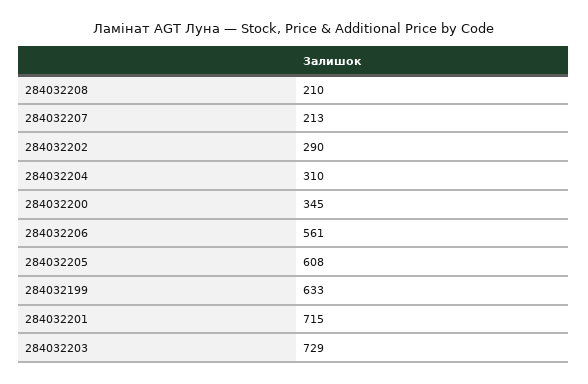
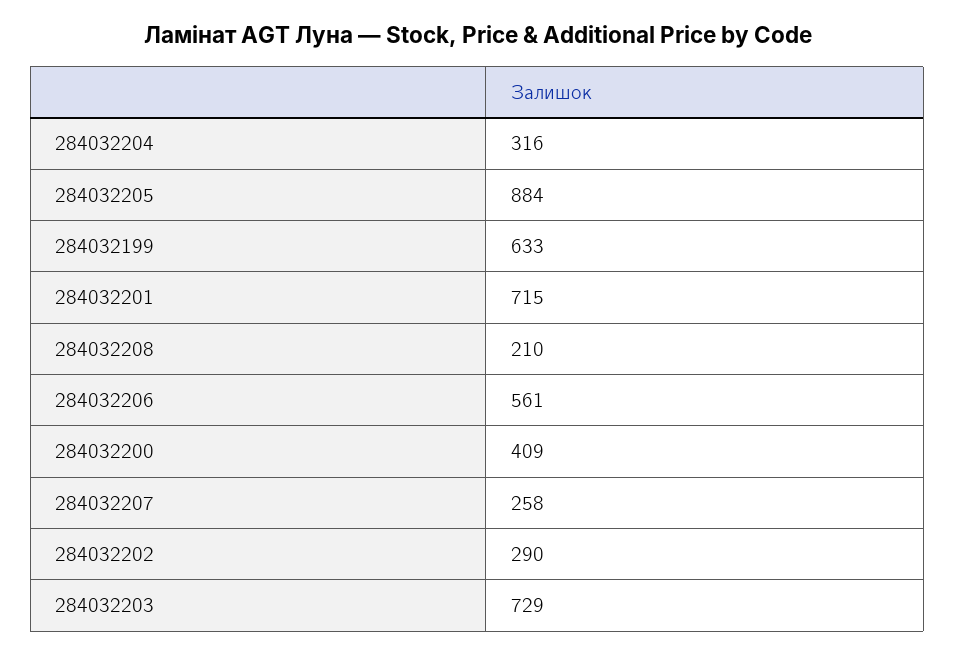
  {
    "284032208": 210,
-   "284032207": 213,
+   "284032207": 258,
    "284032202": 290,
-   "284032204": 310,
+   "284032204": 316,
-   "284032200": 345,
+   "284032200": 409,
    "284032206": 561,
-   "284032205": 608,
+   "284032205": 884,
    "284032199": 633,
    "284032201": 715,
    "284032203": 729
  }

